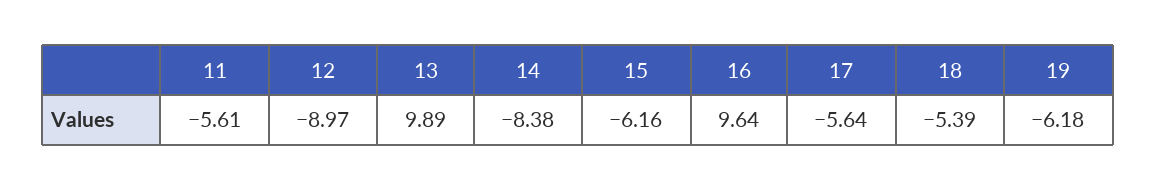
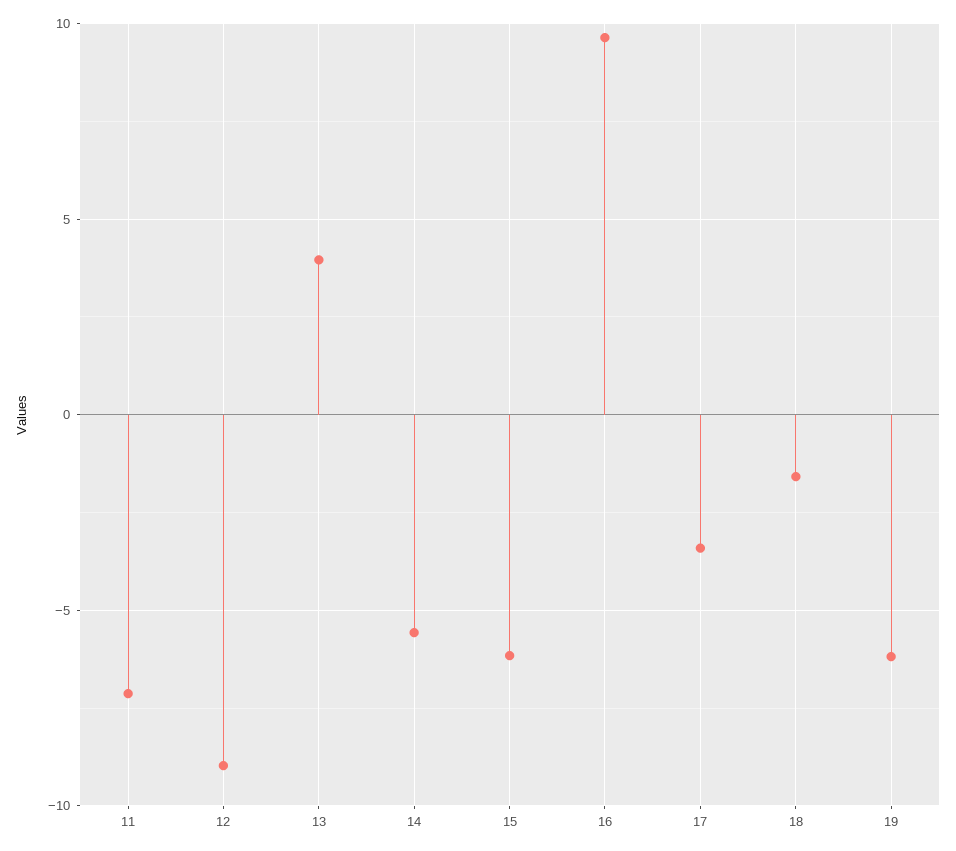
  {
-   "11": -5.61,
+   "11": -7,
    "12": -8.97,
-   "13": 9.89,
+   "13": 4,
-   "14": -8.38,
+   "14": -5.5,
    "15": -6.16,
    "16": 9.64,
-   "17": -5.64,
+   "17": -3.5,
-   "18": -5.39,
+   "18": -1.5,
    "19": -6.18
  }

